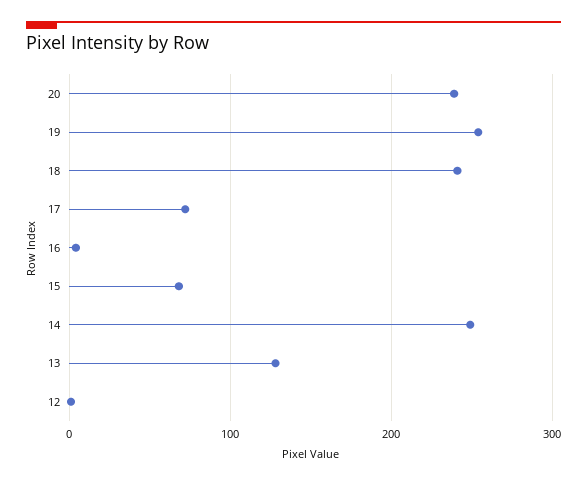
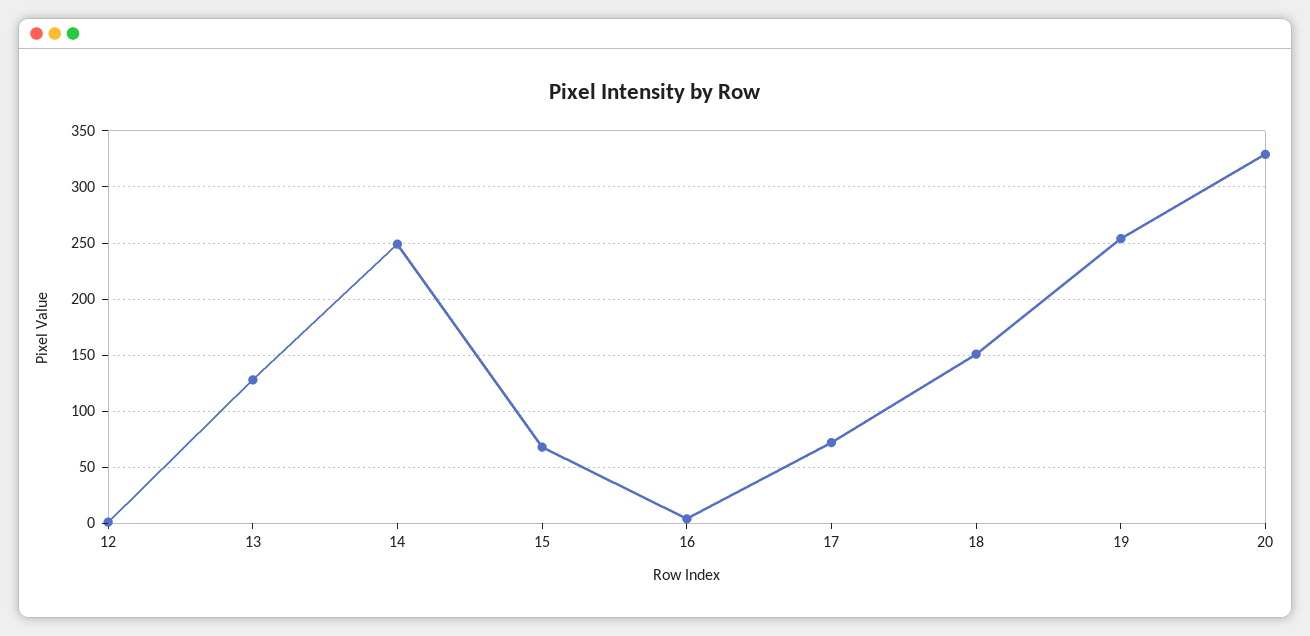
  {
-   "20": 240,
+   "20": 330,
    "19": 250,
-   "18": 240,
+   "18": 150,
    "17": 70,
    "16": 0,
    "15": 70,
    "14": 250,
    "13": 130,
    "12": 0
  }

